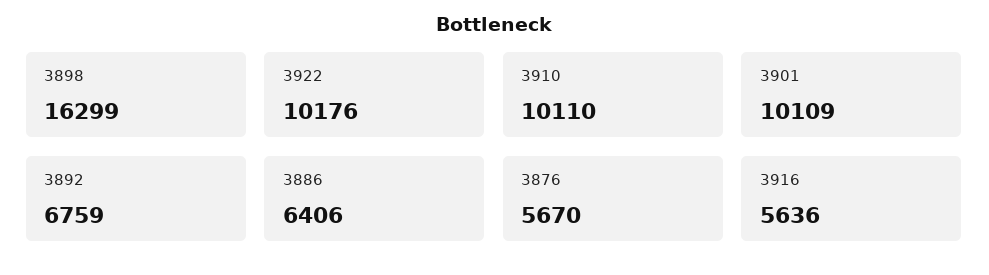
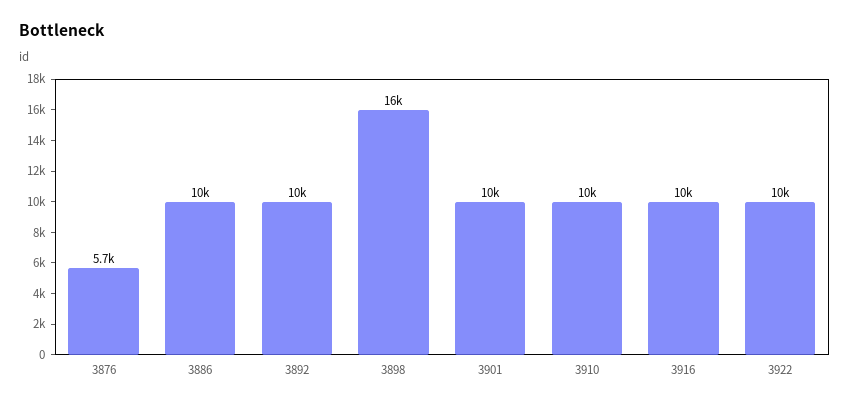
  {
    "3898": 16299,
    "3922": 10176,
    "3910": 10110,
    "3901": 10109,
-   "3892": 6759,
+   "3892": 10000,
-   "3886": 6406,
+   "3886": 10000,
    "3876": 5670,
-   "3916": 5636
+   "3916": 10000
  }

